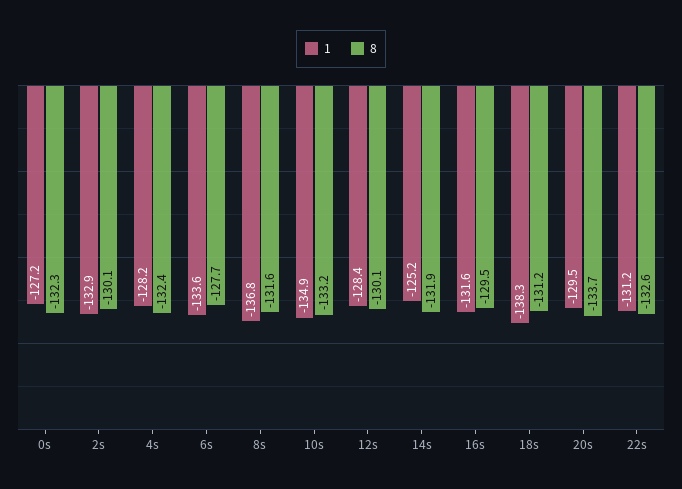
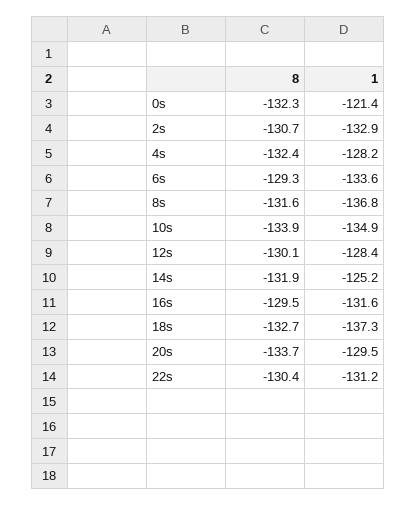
  {
    "1": {
-     "0s": -127.2,
+     "0s": -121.4,
      "2s": -132.9,
      "4s": -128.2,
      "6s": -133.6,
      "8s": -136.8,
      "10s": -134.9,
      "12s": -128.4,
      "14s": -125.2,
      "16s": -131.6,
-     "18s": -138.3,
+     "18s": -137.3,
      "20s": -129.5,
      "22s": -131.2
    },
    "8": {
      "0s": -132.3,
-     "2s": -130.1,
+     "2s": -130.7,
      "4s": -132.4,
-     "6s": -127.7,
+     "6s": -129.3,
      "8s": -131.6,
-     "10s": -133.2,
+     "10s": -133.9,
      "12s": -130.1,
      "14s": -131.9,
      "16s": -129.5,
-     "18s": -131.2,
+     "18s": -132.7,
      "20s": -133.7,
-     "22s": -132.6
+     "22s": -130.4
    }
  }

